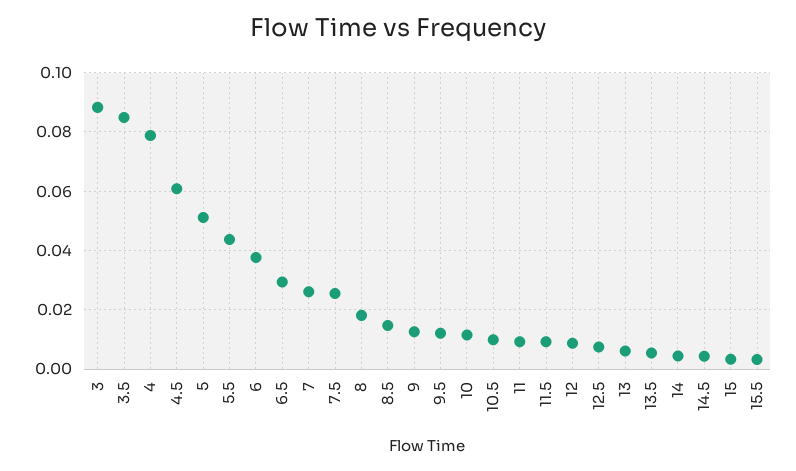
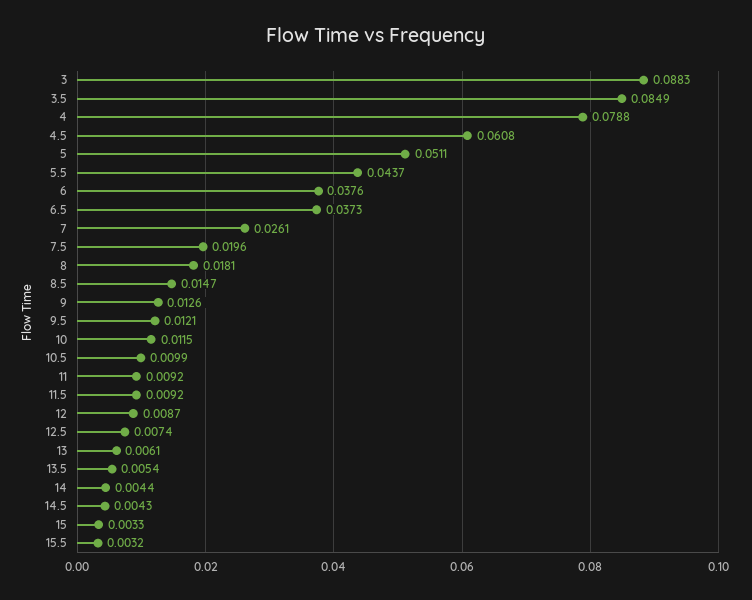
  {
    "3": 0.0883,
    "3.5": 0.0849,
    "4": 0.0788,
    "4.5": 0.0608,
    "5": 0.0511,
    "5.5": 0.0437,
    "6": 0.0376,
-   "6.5": 0.03,
+   "6.5": 0.0373,
    "7": 0.0261,
-   "7.5": 0.025,
+   "7.5": 0.0196,
    "8": 0.0181,
    "8.5": 0.0147,
    "9": 0.0126,
    "9.5": 0.0121,
    "10": 0.0115,
    "10.5": 0.0099,
    "11": 0.0092,
    "11.5": 0.0092,
    "12": 0.0087,
    "12.5": 0.0074,
    "13": 0.0061,
    "13.5": 0.0054,
    "14": 0.0044,
    "14.5": 0.0043,
    "15": 0.0033,
    "15.5": 0.0032
  }

